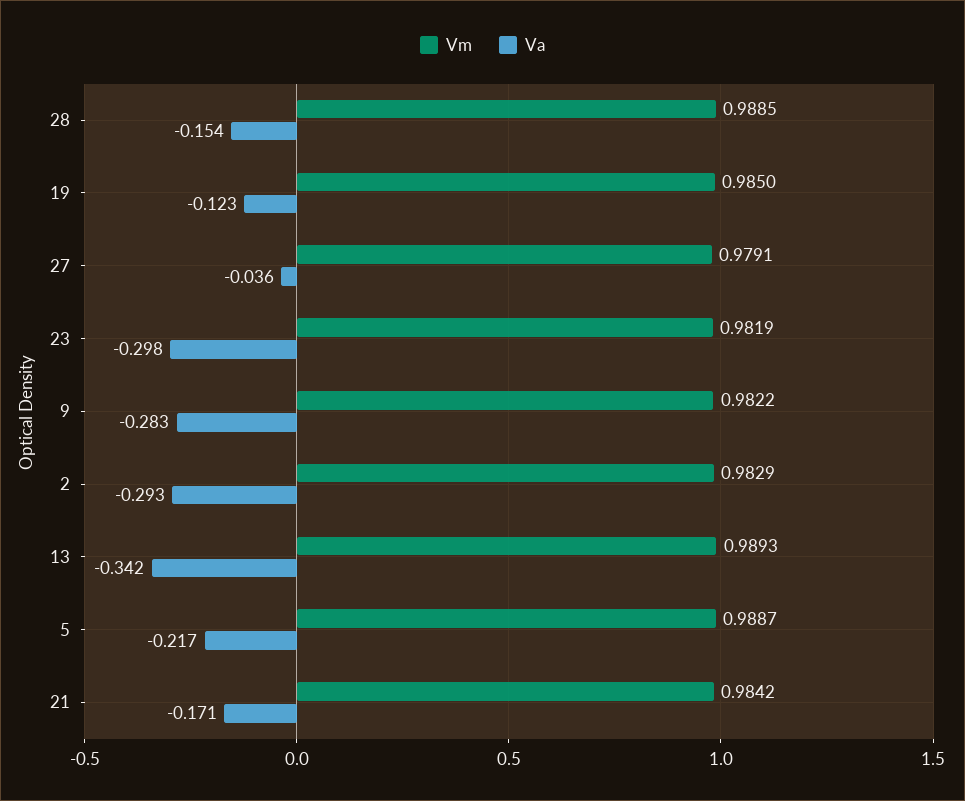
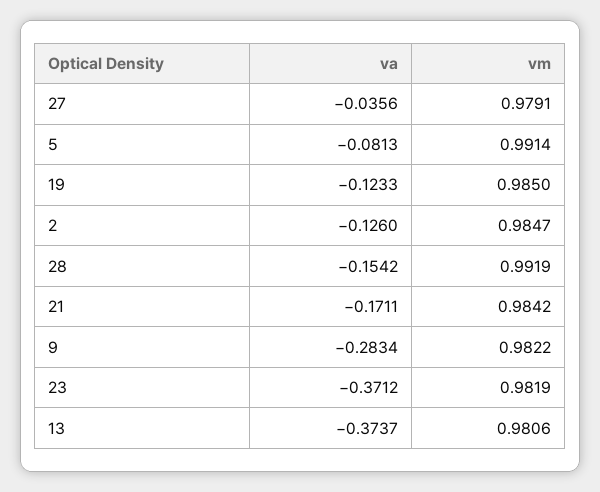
  {
    "Vm": {
-     "28": 0.9885,
+     "28": 0.9919,
      "19": 0.985,
      "27": 0.9791,
      "23": 0.9819,
      "9": 0.9822,
-     "2": 0.9829,
+     "2": 0.9847,
-     "13": 0.9893,
+     "13": 0.9806,
-     "5": 0.9887,
+     "5": 0.9914,
      "21": 0.9842
    },
    "Va": {
      "28": -0.1542,
      "19": -0.1233,
      "27": -0.0356,
-     "23": -0.298,
+     "23": -0.3712,
      "9": -0.2834,
-     "2": -0.293,
+     "2": -0.126,
-     "13": -0.342,
+     "13": -0.3737,
-     "5": -0.217,
+     "5": -0.0813,
      "21": -0.1711
    }
  }

